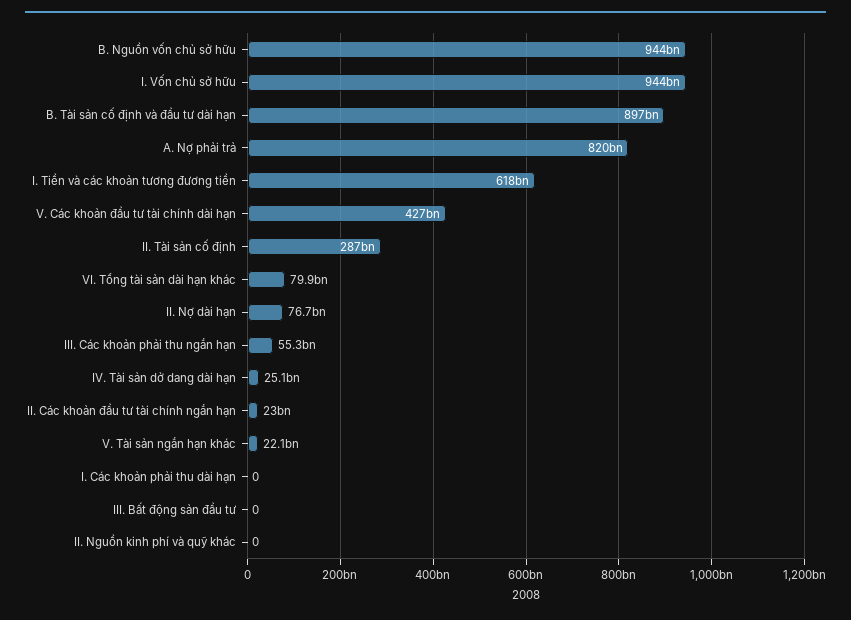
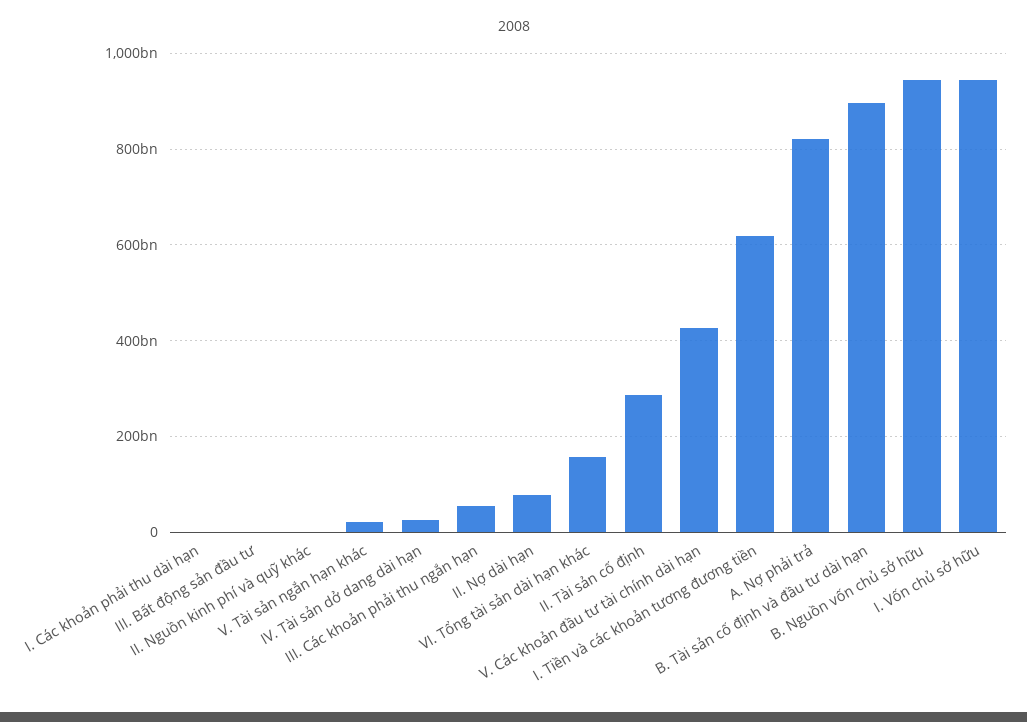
  {
    "B. Nguồn vốn chủ sở hữu": 944000000000,
    "I. Vốn chủ sở hữu": 944000000000,
    "B. Tài sản cố định và đầu tư dài hạn": 897000000000,
    "A. Nợ phải trả": 820000000000,
    "I. Tiền và các khoản tương đương tiền": 618000000000,
    "V. Các khoản đầu tư tài chính dài hạn": 427000000000,
    "II. Tài sản cố định": 287000000000,
-   "VI. Tổng tài sản dài hạn khác": 79900000000,
+   "VI. Tổng tài sản dài hạn khác": 160000000000,
    "II. Nợ dài hạn": 76700000000,
    "III. Các khoản phải thu ngắn hạn": 55300000000,
    "IV. Tài sản dở dang dài hạn": 25100000000,
-   "II. Các khoản đầu tư tài chính ngắn hạn": 23000000000,
    "V. Tài sản ngắn hạn khác": 22100000000,
    "I. Các khoản phải thu dài hạn": 0,
    "III. Bất động sản đầu tư": 0,
    "II. Nguồn kinh phí và quỹ khác": 0
  }

